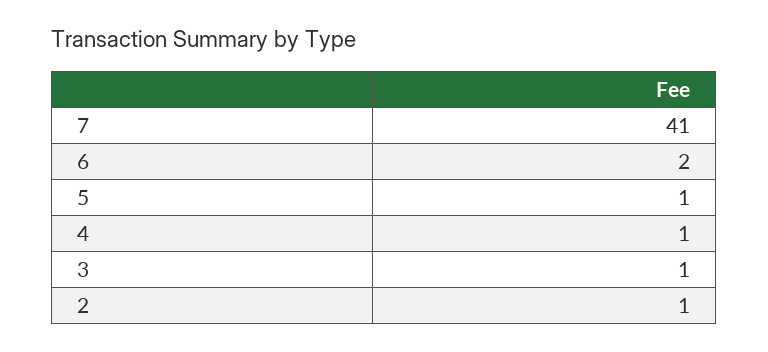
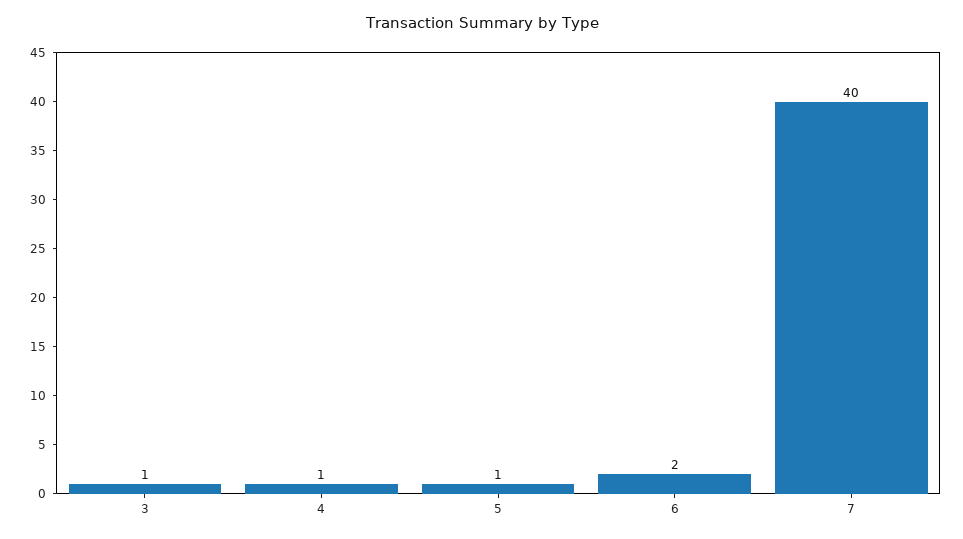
  {
-   "7": 41,
+   "7": 40,
    "6": 2,
    "5": 1,
    "4": 1,
-   "3": 1,
+   "3": 1
-   "2": 1
  }

